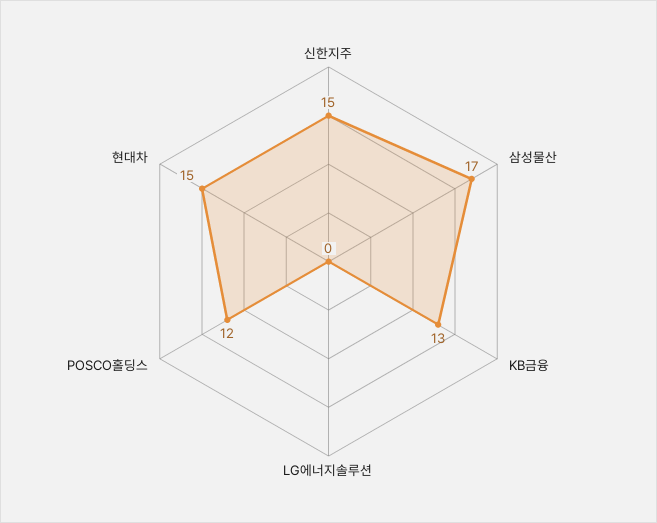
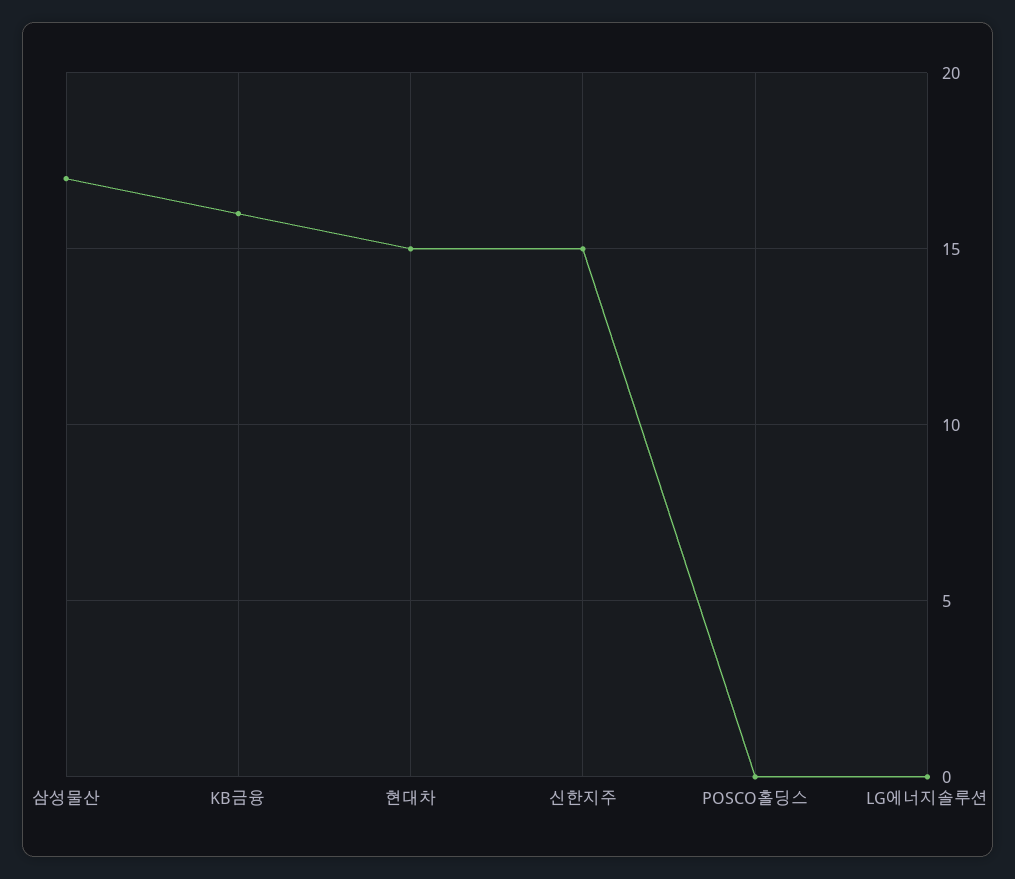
  {
    "신한지주": 15,
    "삼성물산": 17,
-   "KB금융": 13,
+   "KB금융": 16,
    "LG에너지솔루션": 0,
-   "POSCO홀딩스": 12,
+   "POSCO홀딩스": 0,
    "현대차": 15
  }

